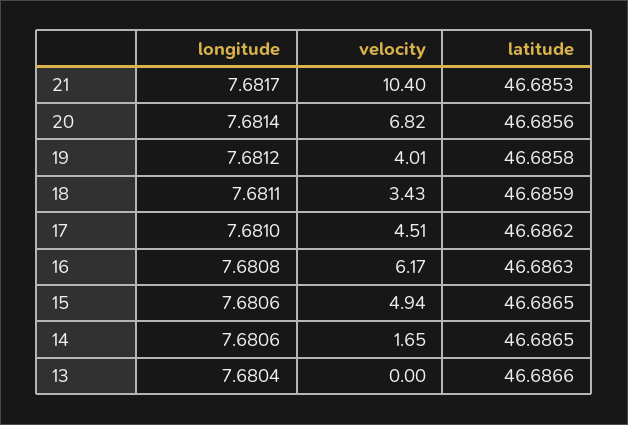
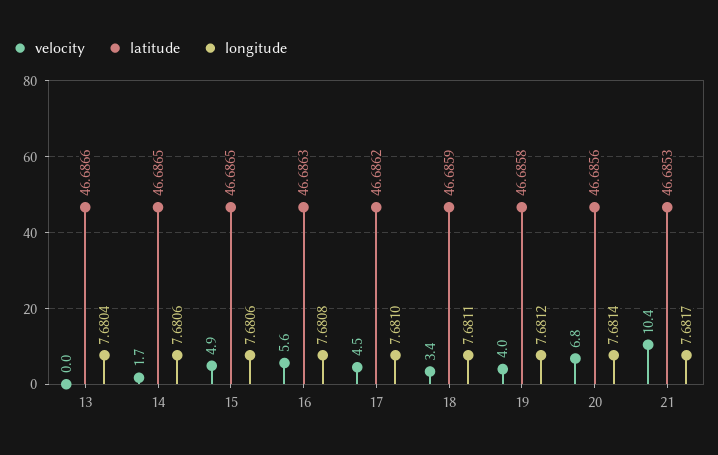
  {
    "longitude": {
      "21": 7.6817,
      "20": 7.6814,
      "19": 7.6812,
      "18": 7.6811,
      "17": 7.681,
      "16": 7.6808,
      "15": 7.6806,
      "14": 7.6806,
      "13": 7.6804
    },
    "velocity": {
      "21": 10.4,
      "20": 6.82,
      "19": 4.01,
      "18": 3.43,
      "17": 4.51,
-     "16": 6.17,
+     "16": 5.6,
      "15": 4.94,
      "14": 1.65,
      "13": 0
    },
    "latitude": {
      "21": 46.6853,
      "20": 46.6856,
      "19": 46.6858,
      "18": 46.6859,
      "17": 46.6862,
      "16": 46.6863,
      "15": 46.6865,
      "14": 46.6865,
      "13": 46.6866
    }
  }

